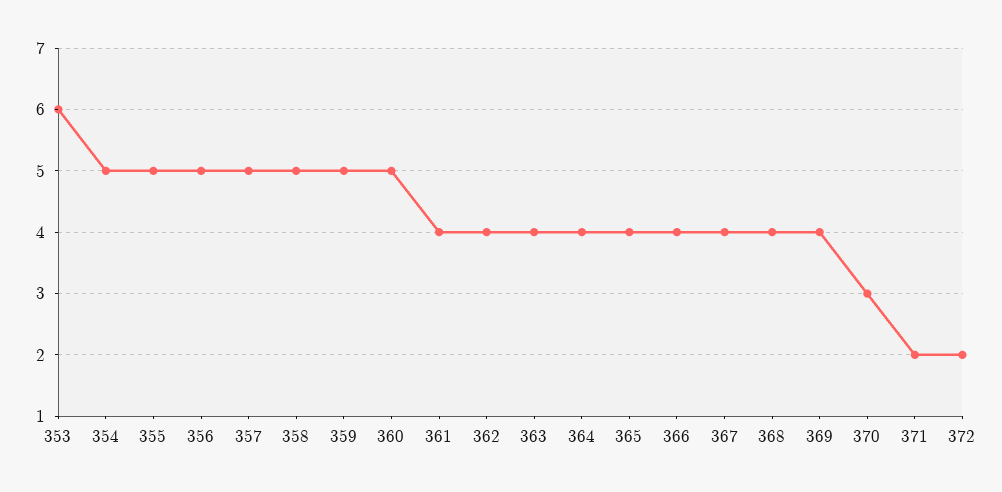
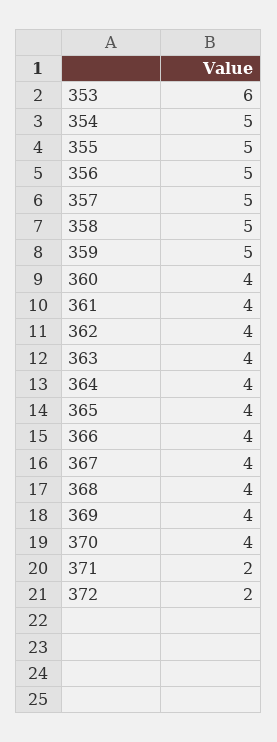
  {
    "353": 6,
    "354": 5,
    "355": 5,
    "356": 5,
    "357": 5,
    "358": 5,
    "359": 5,
-   "360": 5,
+   "360": 4,
    "361": 4,
    "362": 4,
    "363": 4,
    "364": 4,
    "365": 4,
    "366": 4,
    "367": 4,
    "368": 4,
    "369": 4,
-   "370": 3,
+   "370": 4,
    "371": 2,
    "372": 2
  }

